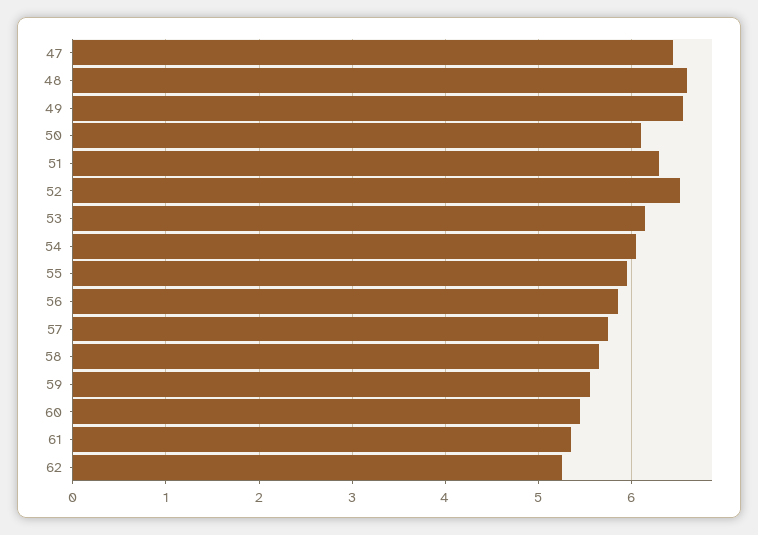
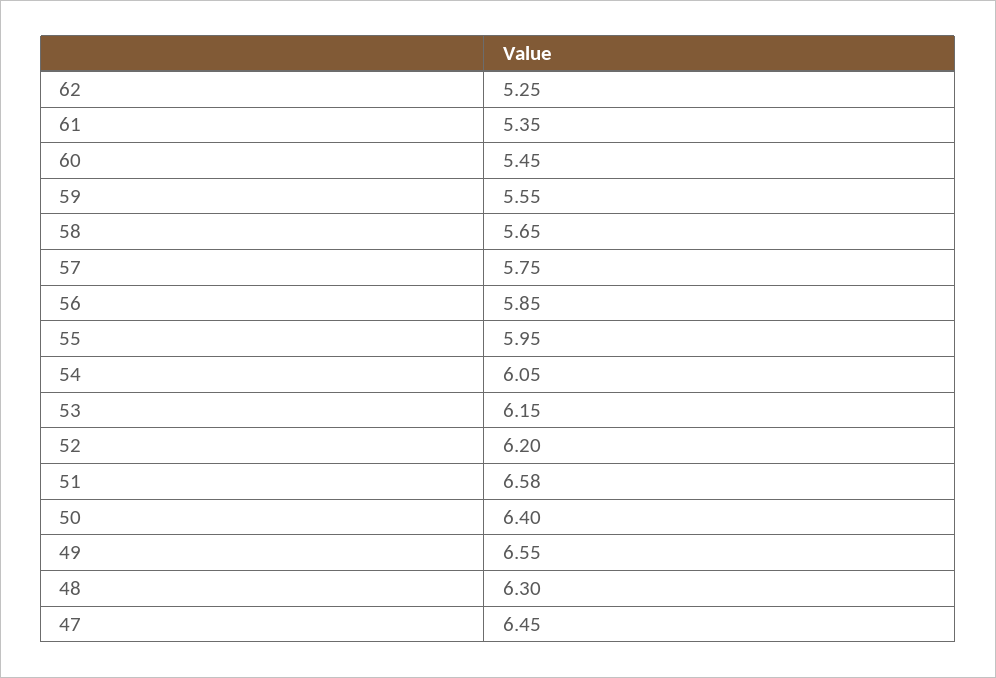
  {
    "47": 6.45,
-   "48": 6.6,
+   "48": 6.3,
    "49": 6.55,
-   "50": 6.1,
+   "50": 6.4,
-   "51": 6.3,
+   "51": 6.58,
-   "52": 6.5,
+   "52": 6.2,
    "53": 6.15,
    "54": 6.05,
    "55": 5.95,
    "56": 5.85,
    "57": 5.75,
    "58": 5.65,
    "59": 5.55,
    "60": 5.45,
    "61": 5.35,
    "62": 5.25
  }

